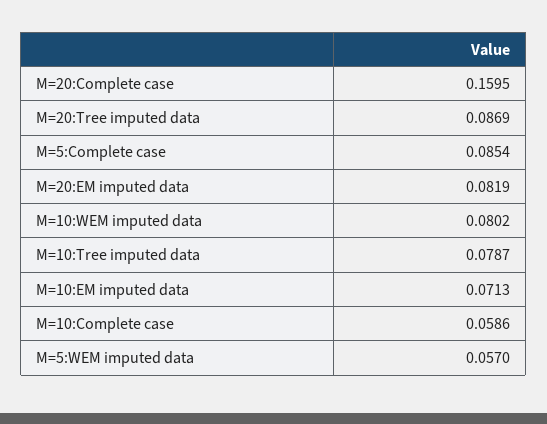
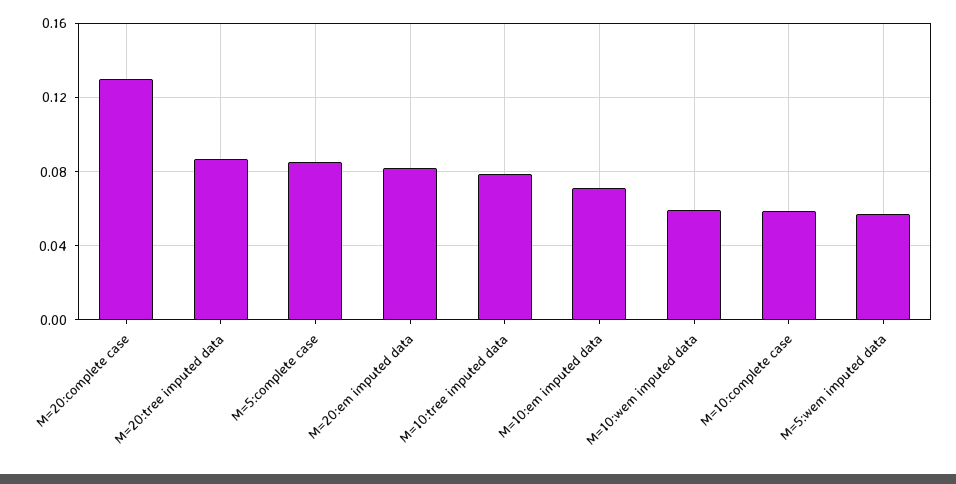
  {
-   "M=20:Complete case": 0.1595,
+   "M=20:Complete case": 0.13,
    "M=20:Tree imputed data": 0.0869,
    "M=5:Complete case": 0.0854,
    "M=20:EM imputed data": 0.0819,
-   "M=10:WEM imputed data": 0.0802,
+   "M=10:WEM imputed data": 0.06,
    "M=10:Tree imputed data": 0.0787,
    "M=10:EM imputed data": 0.0713,
    "M=10:Complete case": 0.0586,
    "M=5:WEM imputed data": 0.057
  }

